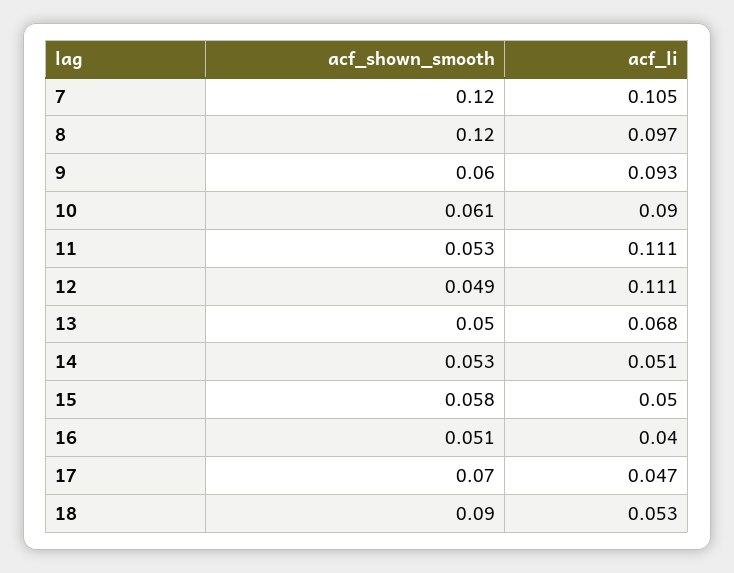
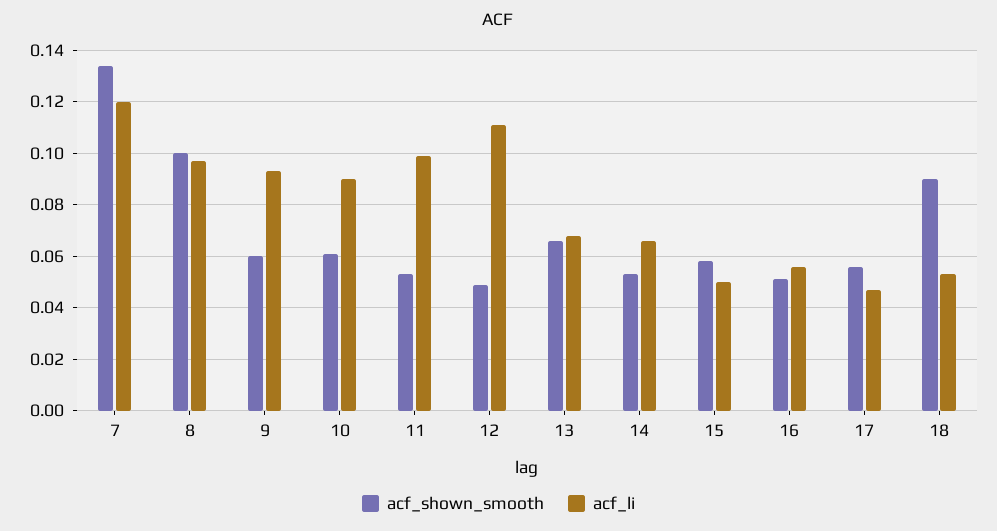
  {
    "acf_shown_smooth": {
-     "7": 0.12,
+     "7": 0.135,
-     "8": 0.12,
+     "8": 0.1,
      "9": 0.06,
      "10": 0.061,
      "11": 0.053,
      "12": 0.049,
-     "13": 0.05,
+     "13": 0.065,
      "14": 0.053,
      "15": 0.058,
      "16": 0.051,
-     "17": 0.07,
+     "17": 0.055,
      "18": 0.09
    },
    "acf_li": {
-     "7": 0.105,
+     "7": 0.12,
      "8": 0.097,
      "9": 0.093,
      "10": 0.09,
-     "11": 0.111,
+     "11": 0.1,
      "12": 0.111,
      "13": 0.068,
-     "14": 0.051,
+     "14": 0.065,
      "15": 0.05,
-     "16": 0.04,
+     "16": 0.055,
      "17": 0.047,
      "18": 0.053
    }
  }

